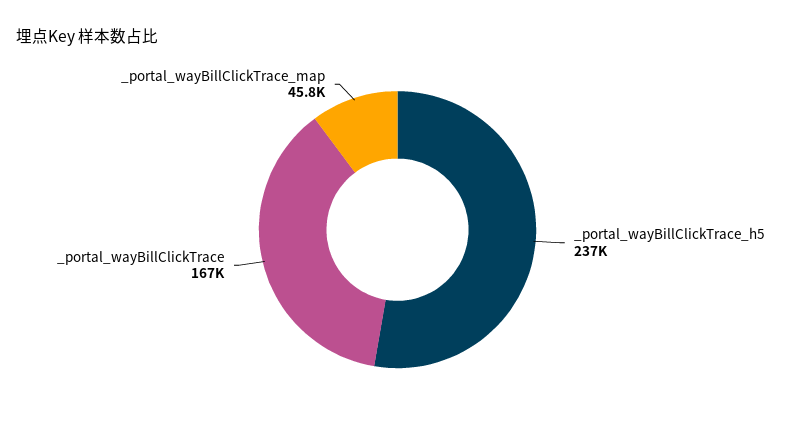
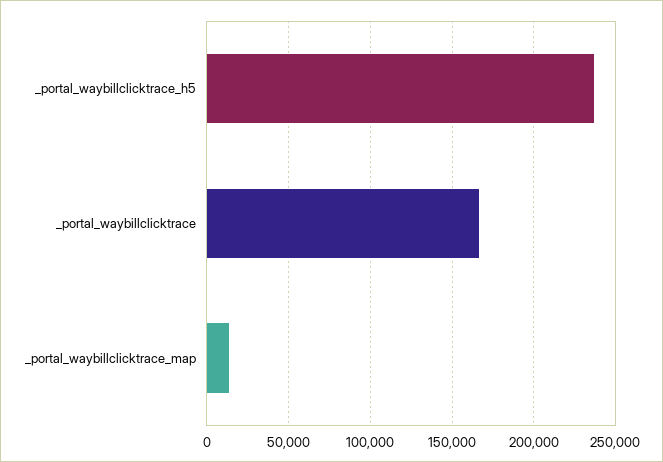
  {
    "_portal_wayBillClickTrace_h5": 237000,
    "_portal_wayBillClickTrace": 167000,
-   "_portal_wayBillClickTrace_map": 45800
+   "_portal_wayBillClickTrace_map": 15000
  }

